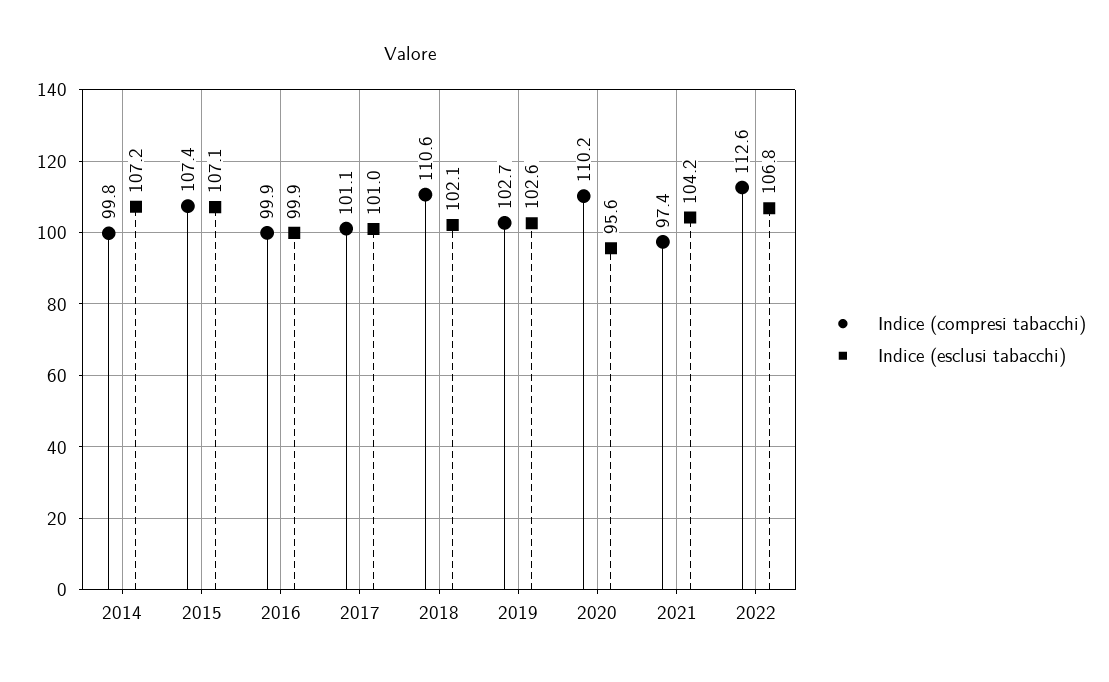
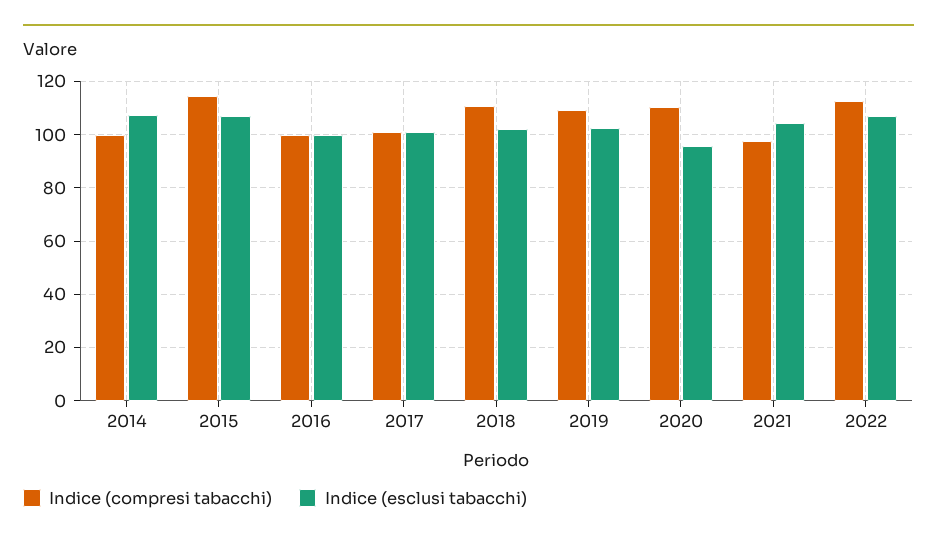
  {
    "Indice (compresi tabacchi)": {
      "2014": 99.8,
-     "2015": 107.4,
+     "2015": 115,
      "2016": 99.9,
      "2017": 101.1,
      "2018": 110.6,
-     "2019": 102.7,
+     "2019": 110,
      "2020": 110.2,
      "2021": 97.4,
      "2022": 112.6
    },
    "Indice (esclusi tabacchi)": {
      "2014": 107.2,
      "2015": 107.1,
      "2016": 99.9,
      "2017": 101,
      "2018": 102.1,
      "2019": 102.6,
      "2020": 95.6,
      "2021": 104.2,
      "2022": 106.8
    }
  }

